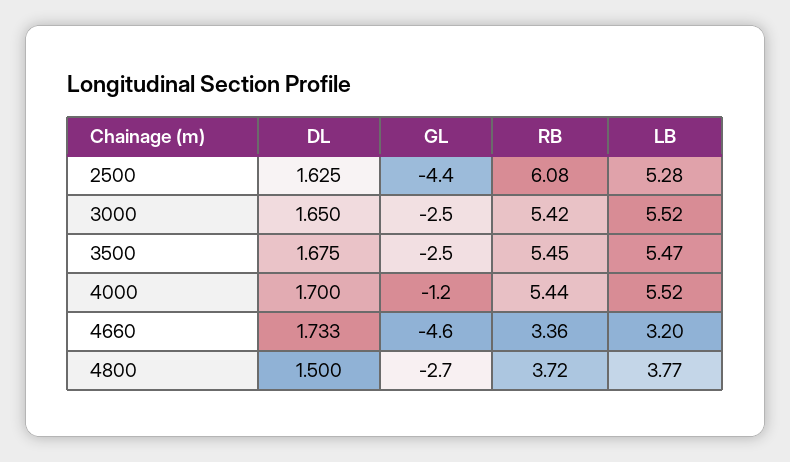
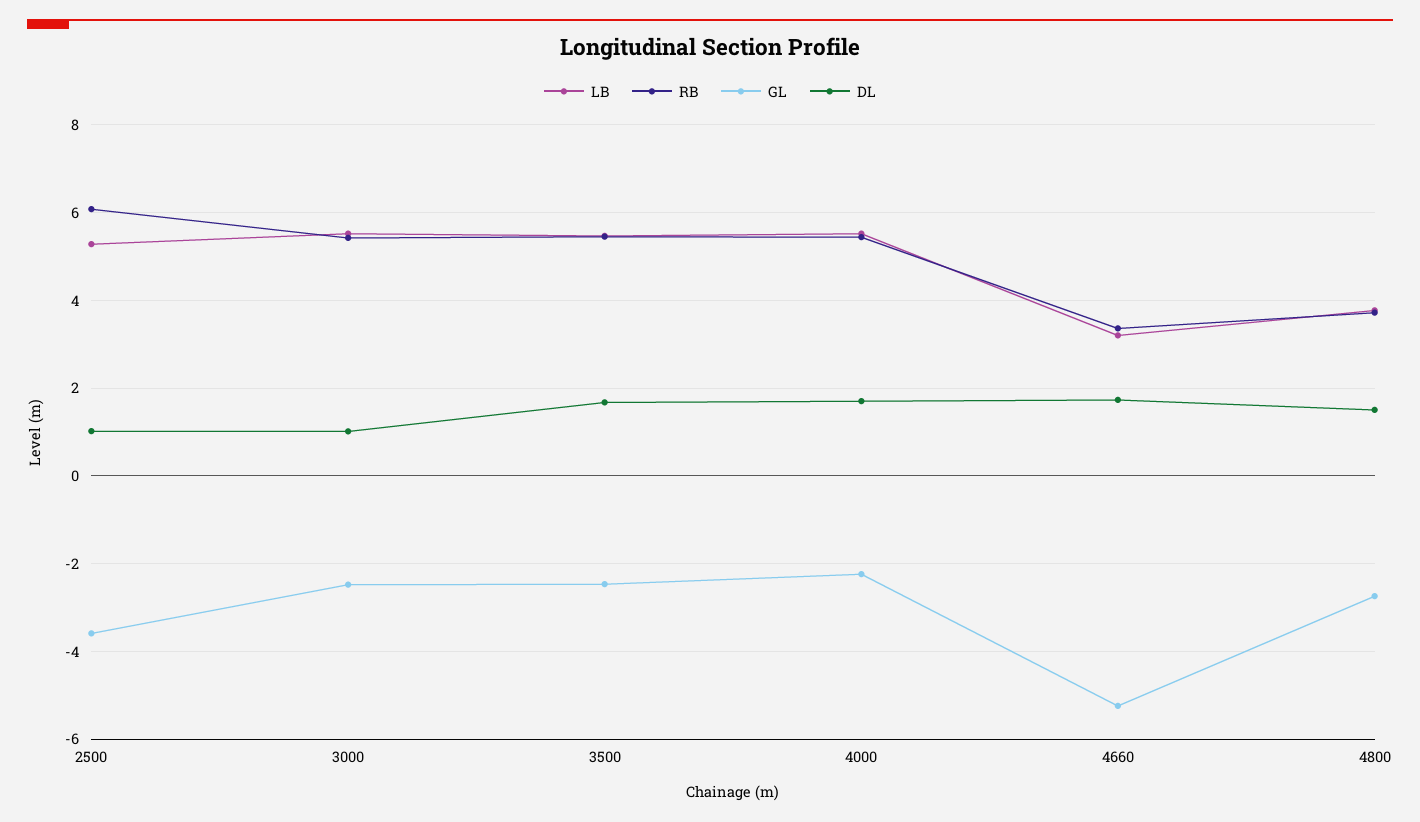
  {
    "DL": {
-     "2500": 1.625,
+     "2500": 1,
-     "3000": 1.65,
+     "3000": 1,
      "3500": 1.675,
      "4000": 1.7,
      "4660": 1.733,
      "4800": 1.5
    },
    "GL": {
-     "2500": -4.4,
+     "2500": -3.6,
      "3000": -2.5,
      "3500": -2.5,
-     "4000": -1.2,
+     "4000": -2.2,
-     "4660": -4.6,
+     "4660": -5.2,
      "4800": -2.7
    },
    "RB": {
      "2500": 6.08,
      "3000": 5.42,
      "3500": 5.45,
      "4000": 5.44,
      "4660": 3.36,
      "4800": 3.72
    },
    "LB": {
      "2500": 5.28,
      "3000": 5.52,
      "3500": 5.47,
      "4000": 5.52,
      "4660": 3.2,
      "4800": 3.77
    }
  }

